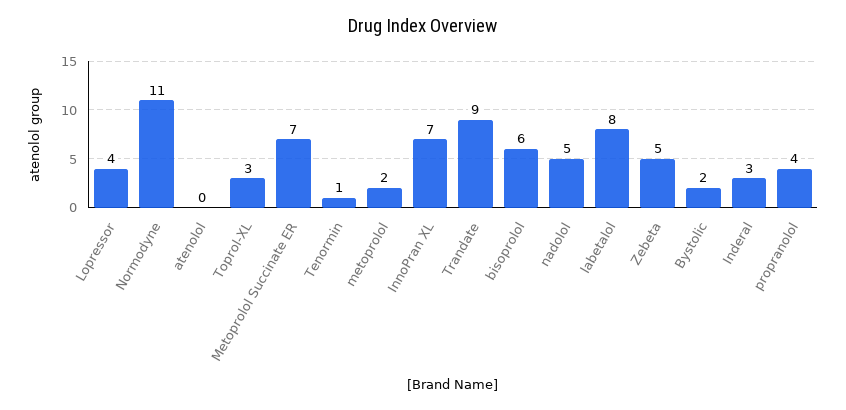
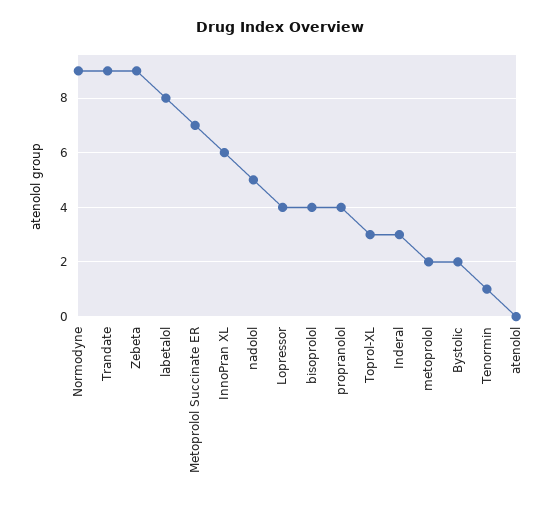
  {
    "Lopressor": 4,
-   "Normodyne": 11,
+   "Normodyne": 9,
    "atenolol": 0,
    "Toprol-XL": 3,
    "Metoprolol Succinate ER": 7,
    "Tenormin": 1,
    "metoprolol": 2,
-   "InnoPran XL": 7,
+   "InnoPran XL": 6,
    "Trandate": 9,
-   "bisoprolol": 6,
+   "bisoprolol": 4,
    "nadolol": 5,
    "labetalol": 8,
-   "Zebeta": 5,
+   "Zebeta": 9,
    "Bystolic": 2,
    "Inderal": 3,
    "propranolol": 4
  }

